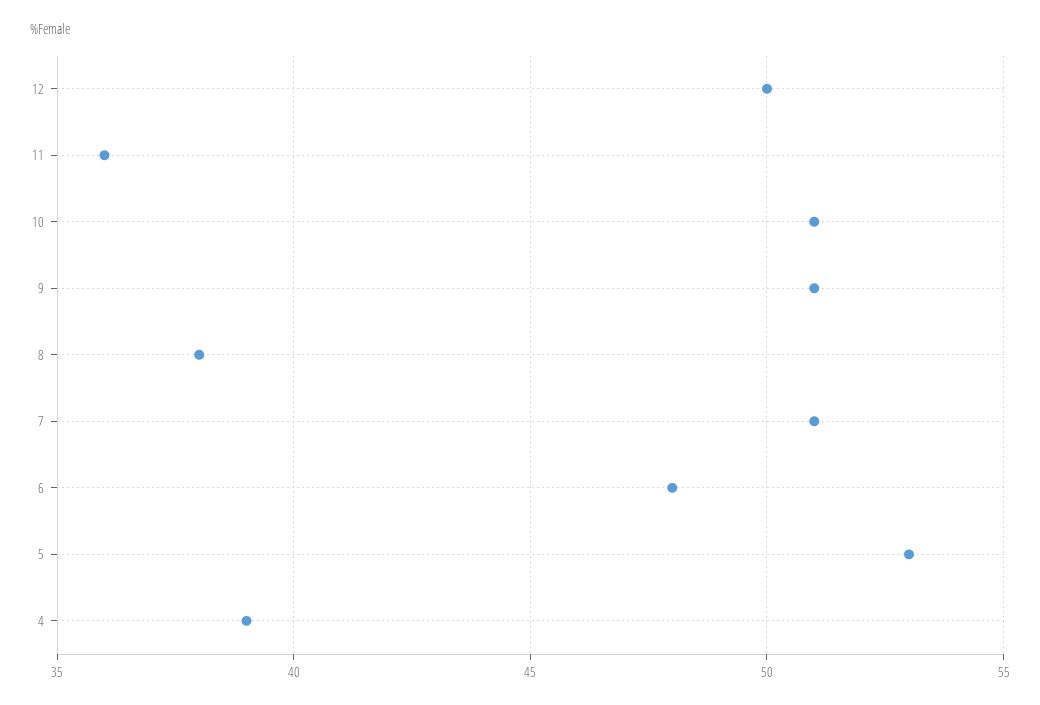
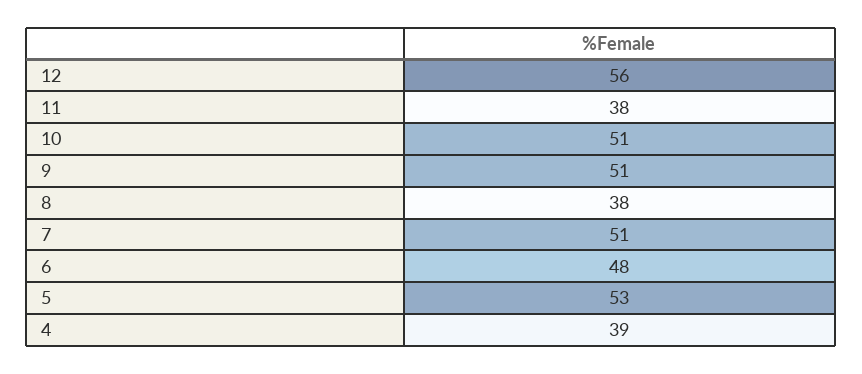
  {
-   "12": 50,
+   "12": 56,
-   "11": 36,
+   "11": 38,
    "10": 51,
    "9": 51,
    "8": 38,
    "7": 51,
    "6": 48,
    "5": 53,
    "4": 39
  }

